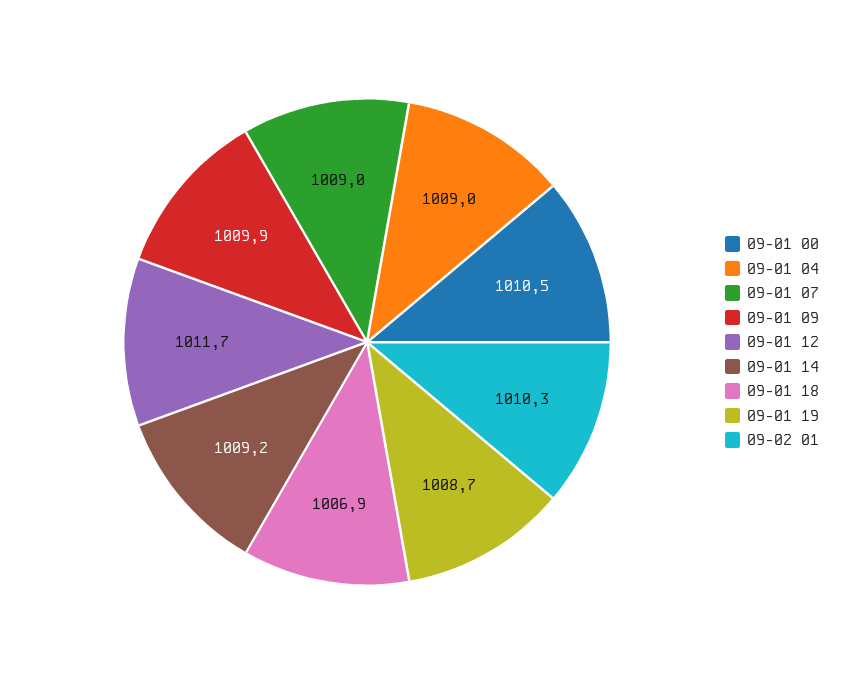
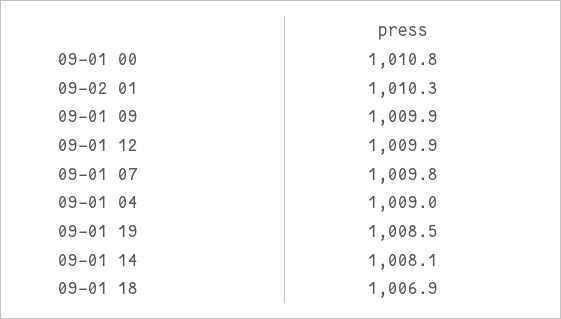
  {
-   "09-01 00": 1010.5,
+   "09-01 00": 1010.8,
    "09-01 04": 1009,
-   "09-01 07": 1009,
+   "09-01 07": 1009.8,
    "09-01 09": 1009.9,
-   "09-01 12": 1011.7,
+   "09-01 12": 1009.9,
-   "09-01 14": 1009.2,
+   "09-01 14": 1008.1,
    "09-01 18": 1006.9,
-   "09-01 19": 1008.7,
+   "09-01 19": 1008.5,
    "09-02 01": 1010.3
  }

